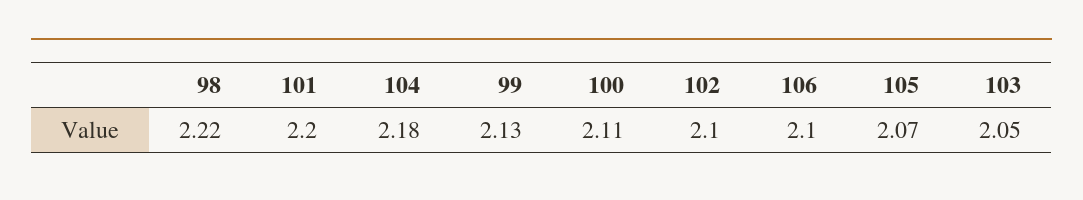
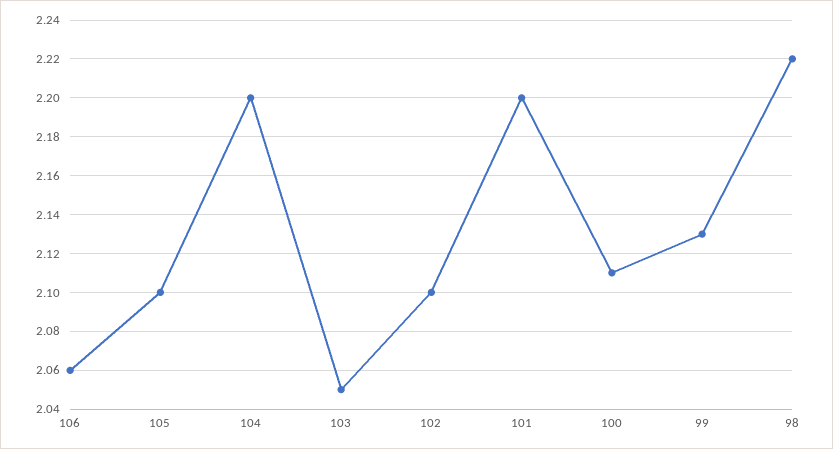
  {
    "98": 2.22,
    "101": 2.2,
-   "104": 2.18,
+   "104": 2.2,
    "99": 2.13,
    "100": 2.11,
    "102": 2.1,
-   "106": 2.1,
+   "106": 2.06,
-   "105": 2.07,
+   "105": 2.1,
    "103": 2.05
  }

